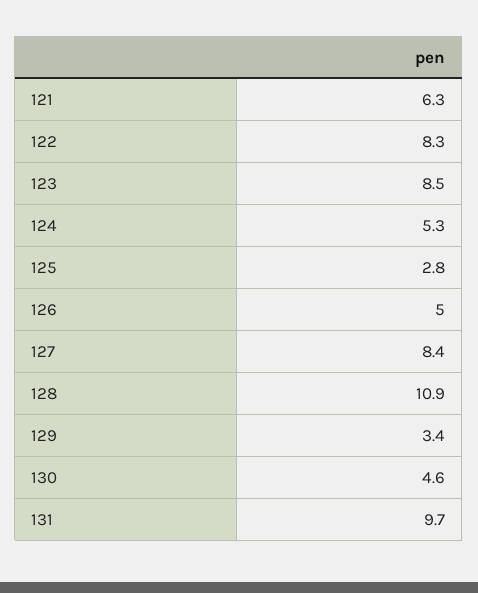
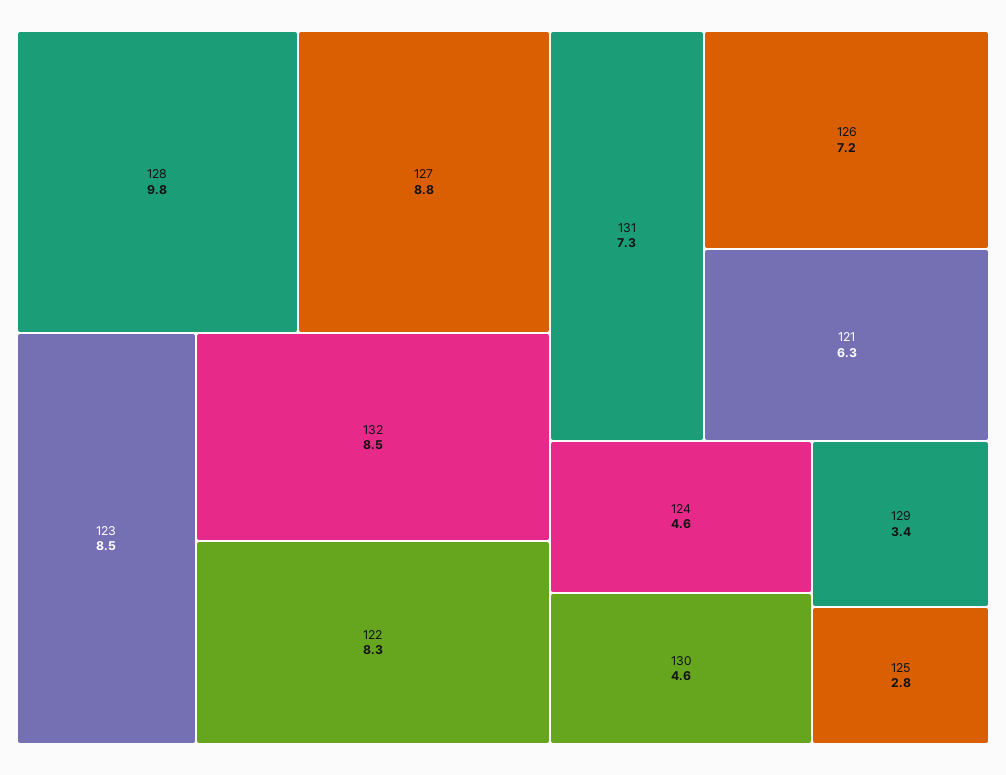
  {
    "121": 6.3,
    "122": 8.3,
    "123": 8.5,
-   "124": 5.3,
+   "124": 4.6,
    "125": 2.8,
-   "126": 5,
+   "126": 7.2,
-   "127": 8.4,
+   "127": 8.8,
-   "128": 10.9,
+   "128": 9.8,
    "129": 3.4,
    "130": 4.6,
-   "131": 9.7
+   "131": 7.3,
+   "132": 8.5
  }

